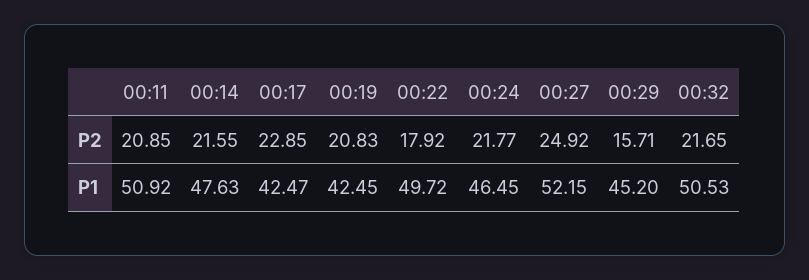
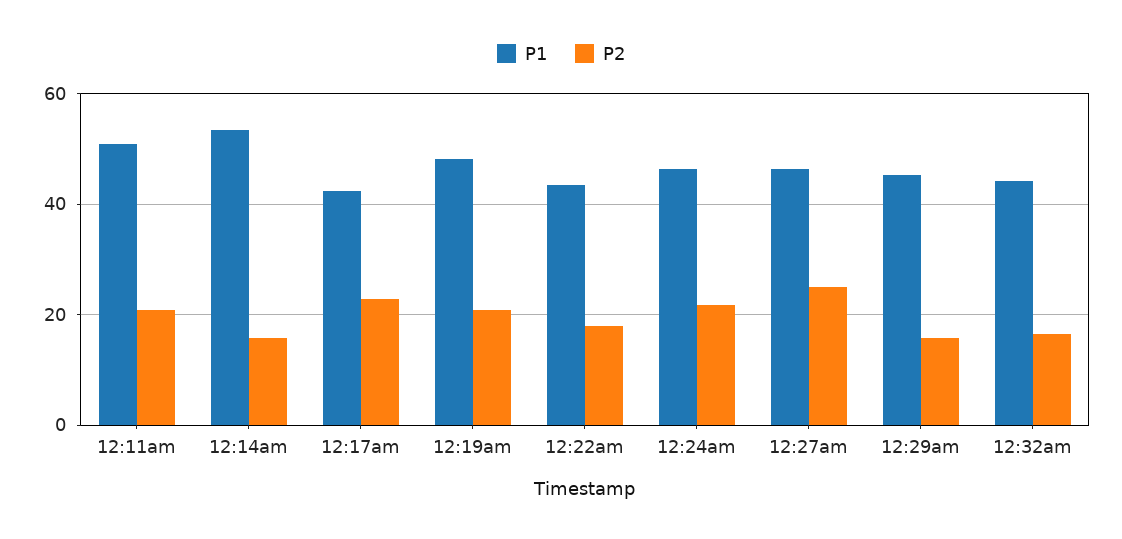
  {
    "P2": {
      "00:11": 20.85,
-     "00:14": 21.55,
+     "00:14": 16,
      "00:17": 22.85,
      "00:19": 20.83,
      "00:22": 17.92,
      "00:24": 21.77,
      "00:27": 24.92,
      "00:29": 15.71,
-     "00:32": 21.65
+     "00:32": 16
    },
    "P1": {
      "00:11": 50.92,
-     "00:14": 47.63,
+     "00:14": 54,
      "00:17": 42.47,
-     "00:19": 42.45,
+     "00:19": 48,
-     "00:22": 49.72,
+     "00:22": 44,
      "00:24": 46.45,
-     "00:27": 52.15,
+     "00:27": 46,
      "00:29": 45.2,
-     "00:32": 50.53
+     "00:32": 44
    }
  }

